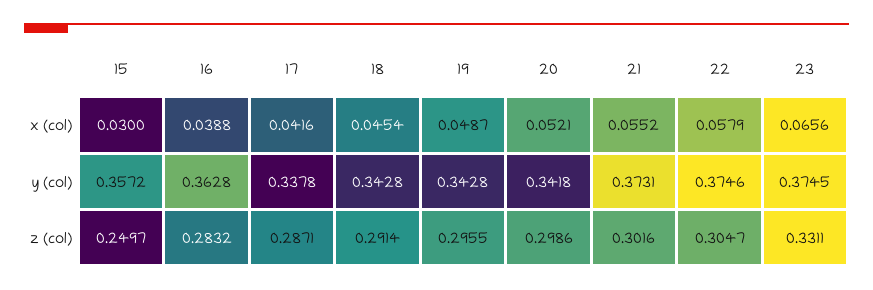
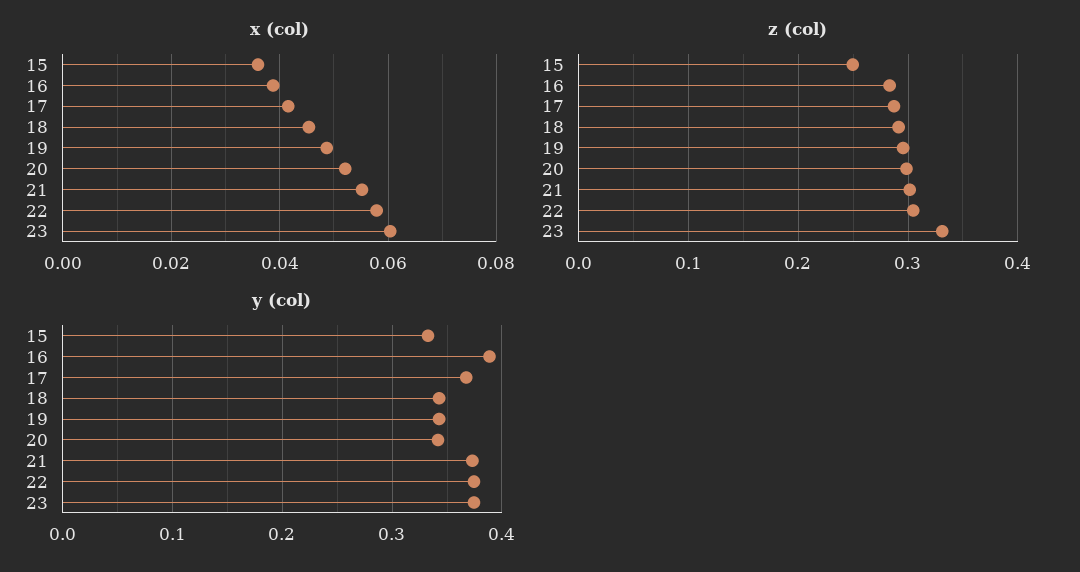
  {
    "x (col)": {
-     "15": 0.03,
+     "15": 0.036,
      "16": 0.0388,
      "17": 0.0416,
      "18": 0.0454,
      "19": 0.0487,
      "20": 0.0521,
      "21": 0.0552,
      "22": 0.0579,
-     "23": 0.0656
+     "23": 0.06
    },
    "y (col)": {
-     "15": 0.3572,
+     "15": 0.33,
-     "16": 0.3628,
+     "16": 0.39,
-     "17": 0.3378,
+     "17": 0.37,
      "18": 0.3428,
      "19": 0.3428,
      "20": 0.3418,
      "21": 0.3731,
      "22": 0.3746,
      "23": 0.3745
    },
    "z (col)": {
      "15": 0.2497,
      "16": 0.2832,
      "17": 0.2871,
      "18": 0.2914,
      "19": 0.2955,
      "20": 0.2986,
      "21": 0.3016,
      "22": 0.3047,
      "23": 0.3311
    }
  }

